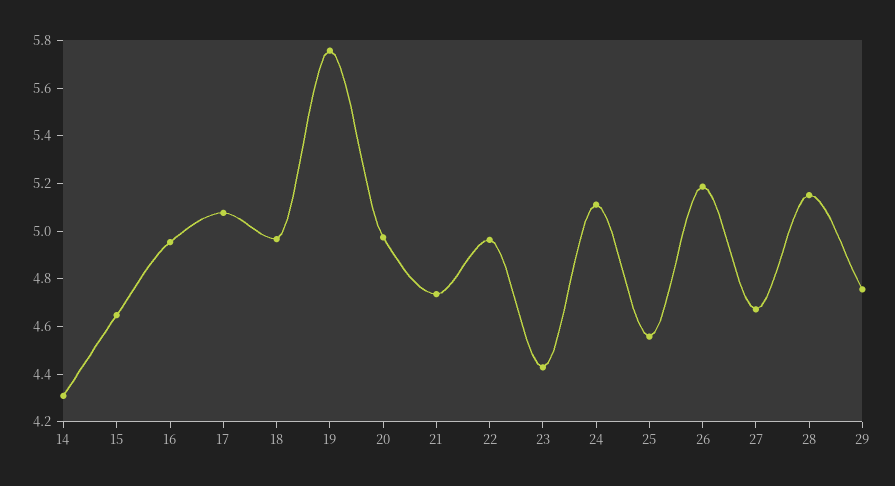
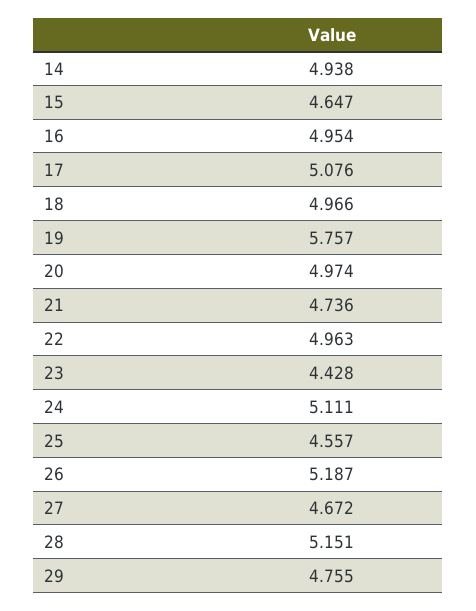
  {
-   "14": 4.3,
+   "14": 4.938,
    "15": 4.647,
    "16": 4.954,
    "17": 5.076,
    "18": 4.966,
    "19": 5.757,
    "20": 4.974,
    "21": 4.736,
    "22": 4.963,
    "23": 4.428,
    "24": 5.111,
    "25": 4.557,
    "26": 5.187,
    "27": 4.672,
    "28": 5.151,
    "29": 4.755
  }

